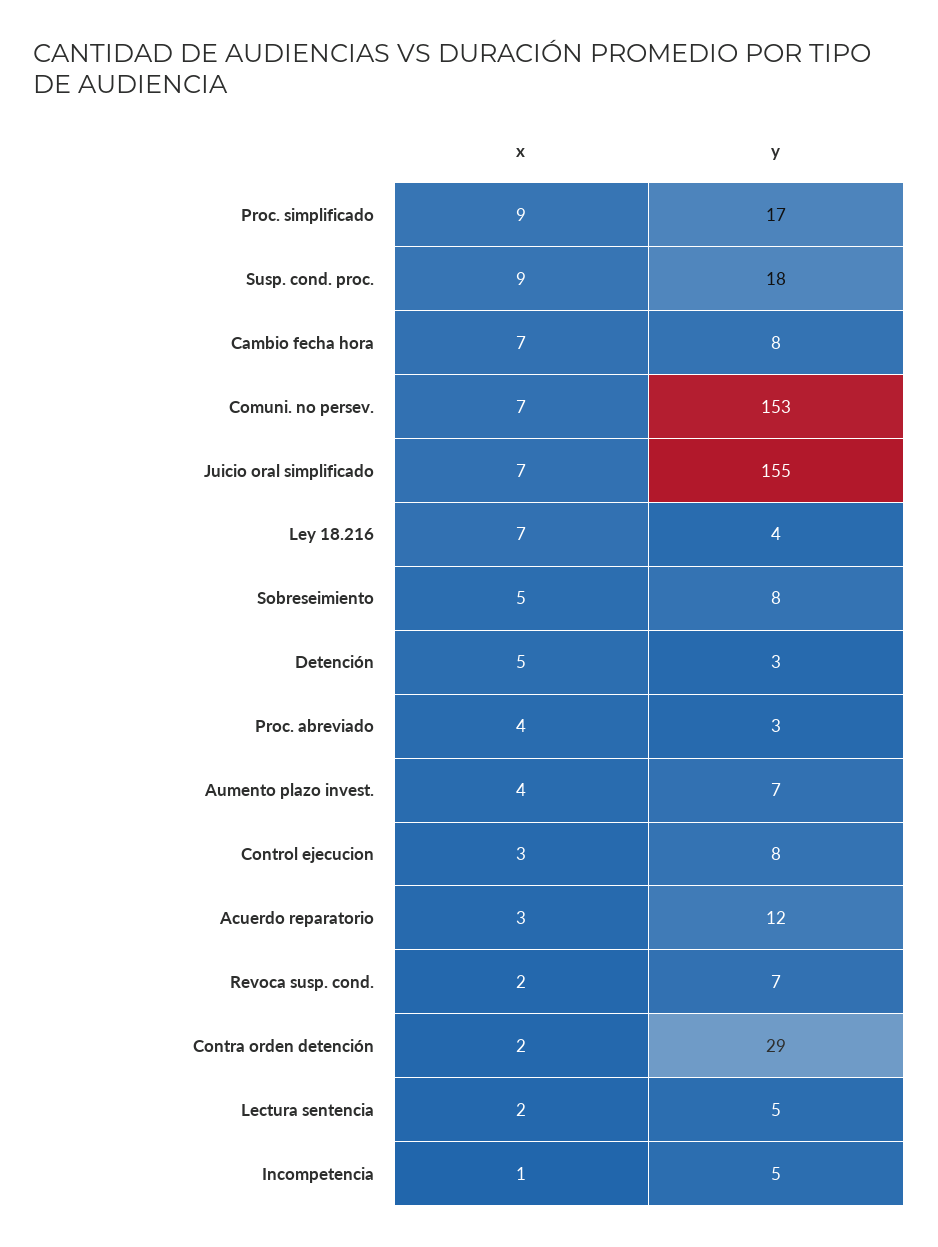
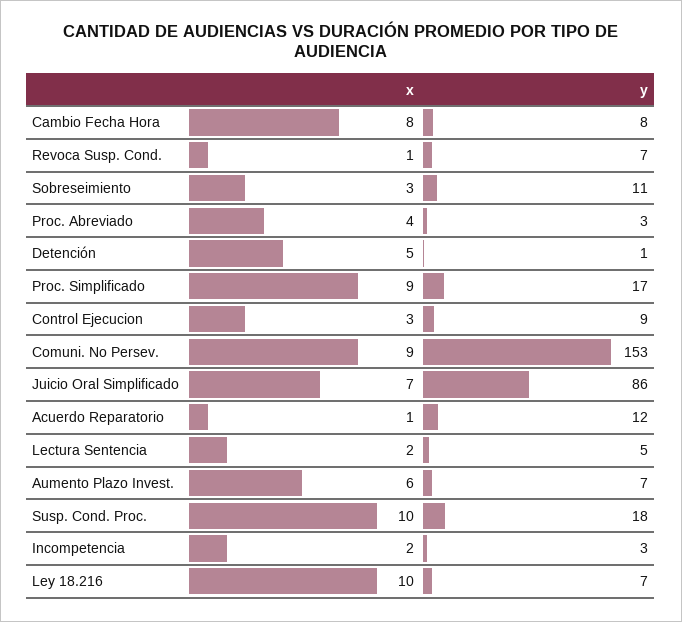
  {
    "x": {
      "Proc. simplificado": 9,
-     "Susp. cond. proc.": 9,
+     "Susp. cond. proc.": 10,
-     "Cambio fecha hora": 7,
+     "Cambio fecha hora": 8,
-     "Comuni. no persev.": 7,
+     "Comuni. no persev.": 9,
      "Juicio oral simplificado": 7,
-     "Ley 18.216": 7,
+     "Ley 18.216": 10,
-     "Sobreseimiento": 5,
+     "Sobreseimiento": 3,
      "Detención": 5,
      "Proc. abreviado": 4,
-     "Aumento plazo invest.": 4,
+     "Aumento plazo invest.": 6,
      "Control ejecucion": 3,
-     "Acuerdo reparatorio": 3,
+     "Acuerdo reparatorio": 1,
-     "Revoca susp. cond.": 2,
+     "Revoca susp. cond.": 1,
-     "Contra orden detención": 2,
      "Lectura sentencia": 2,
-     "Incompetencia": 1
+     "Incompetencia": 2
    },
    "y": {
      "Proc. simplificado": 17,
      "Susp. cond. proc.": 18,
      "Cambio fecha hora": 8,
      "Comuni. no persev.": 153,
-     "Juicio oral simplificado": 155,
+     "Juicio oral simplificado": 86,
-     "Ley 18.216": 4,
+     "Ley 18.216": 7,
-     "Sobreseimiento": 8,
+     "Sobreseimiento": 11,
-     "Detención": 3,
+     "Detención": 1,
      "Proc. abreviado": 3,
      "Aumento plazo invest.": 7,
-     "Control ejecucion": 8,
+     "Control ejecucion": 9,
      "Acuerdo reparatorio": 12,
      "Revoca susp. cond.": 7,
-     "Contra orden detención": 29,
      "Lectura sentencia": 5,
-     "Incompetencia": 5
+     "Incompetencia": 3
    }
  }

